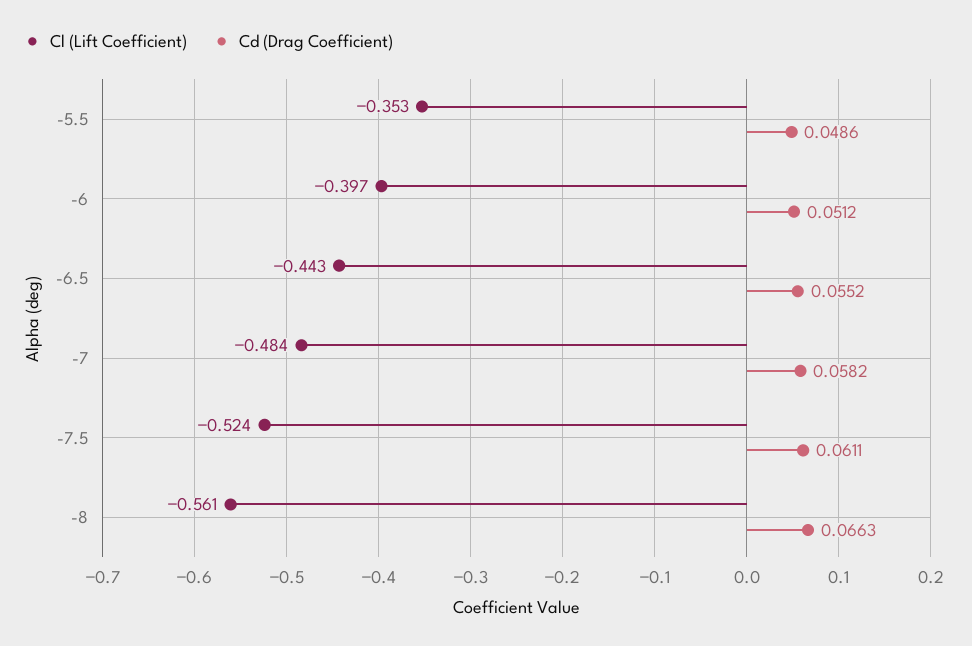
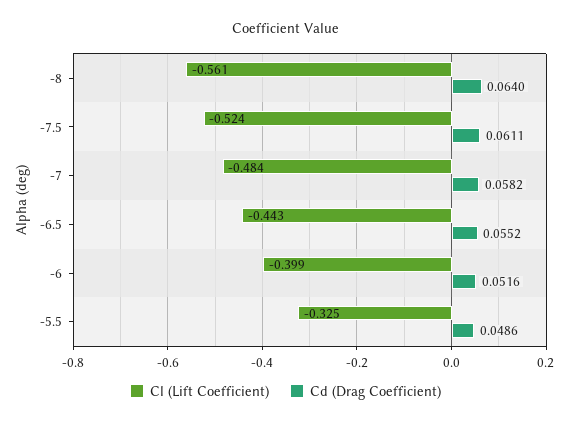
  {
    "Cl (Lift Coefficient)": {
-     "-5.5": -0.353,
+     "-5.5": -0.325,
-     "-6": -0.397,
+     "-6": -0.399,
      "-6.5": -0.443,
      "-7": -0.484,
      "-7.5": -0.524,
      "-8": -0.561
    },
    "Cd (Drag Coefficient)": {
      "-5.5": 0.0486,
-     "-6": 0.0512,
+     "-6": 0.0516,
      "-6.5": 0.0552,
      "-7": 0.0582,
      "-7.5": 0.0611,
-     "-8": 0.0663
+     "-8": 0.064
    }
  }

